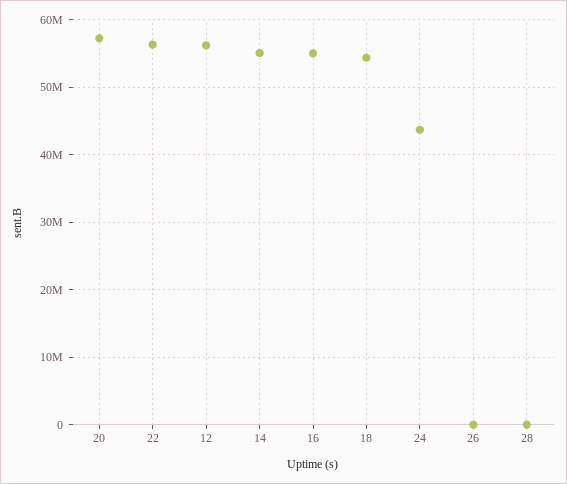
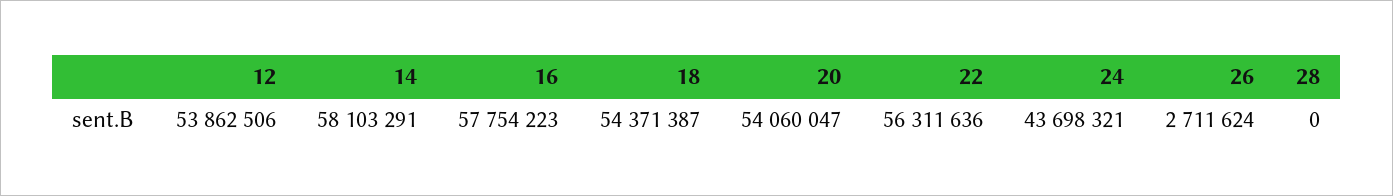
  {
-   "20": 57000000,
+   "20": 54060047,
    "22": 56311636,
-   "12": 56000000,
+   "12": 53862506,
-   "14": 55000000,
+   "14": 58103291,
-   "16": 55000000,
+   "16": 57754223,
    "18": 54371387,
    "24": 43698321,
-   "26": 0,
+   "26": 2711624,
    "28": 0
  }

